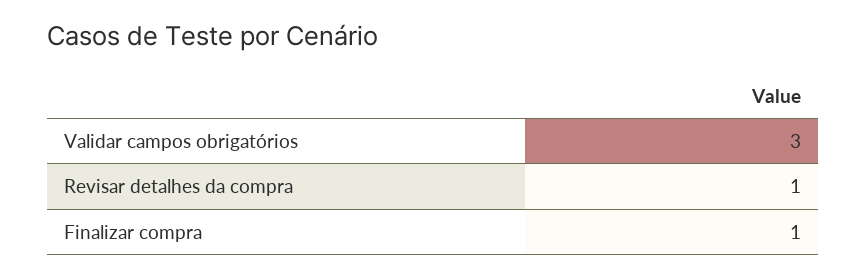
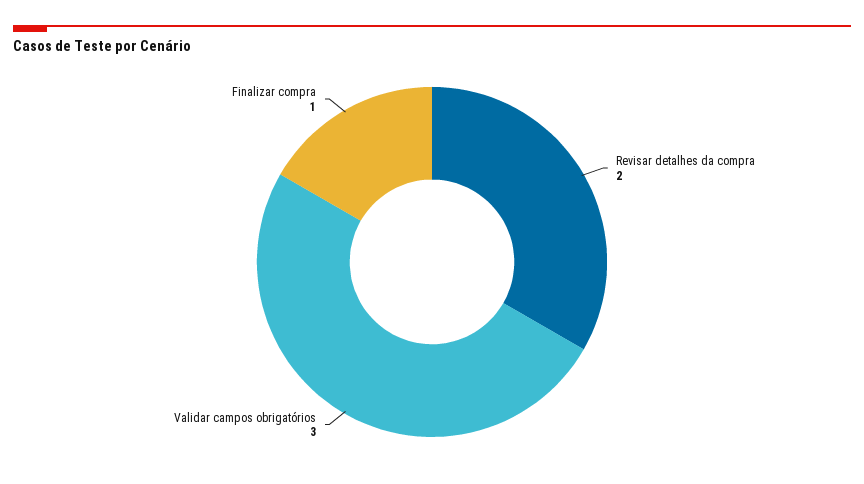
  {
    "Validar campos obrigatórios": 3,
-   "Revisar detalhes da compra": 1,
+   "Revisar detalhes da compra": 2,
    "Finalizar compra": 1
  }

